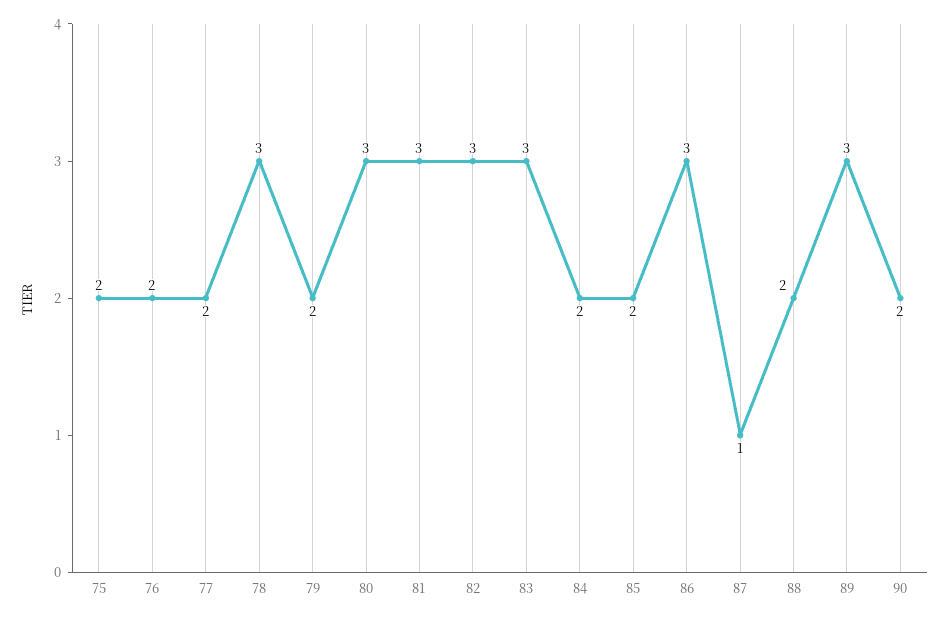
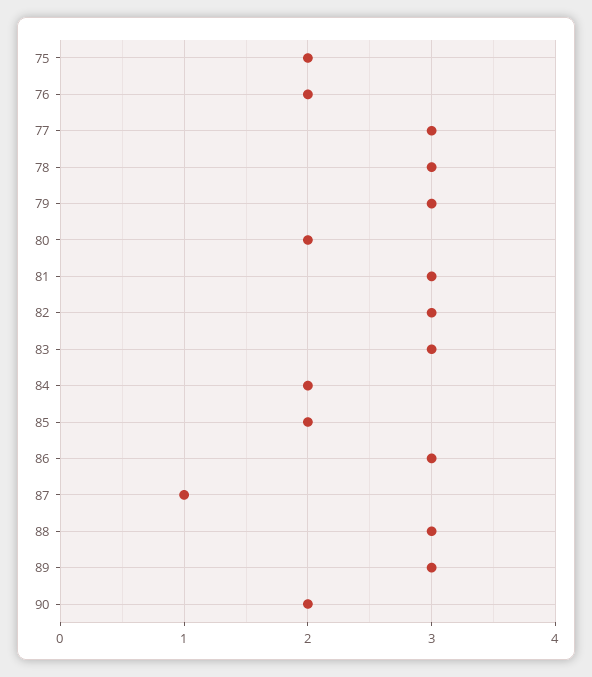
  {
    "75": 2,
    "76": 2,
-   "77": 2,
+   "77": 3,
    "78": 3,
-   "79": 2,
+   "79": 3,
-   "80": 3,
+   "80": 2,
    "81": 3,
    "82": 3,
    "83": 3,
    "84": 2,
    "85": 2,
    "86": 3,
    "87": 1,
-   "88": 2,
+   "88": 3,
    "89": 3,
    "90": 2
  }

